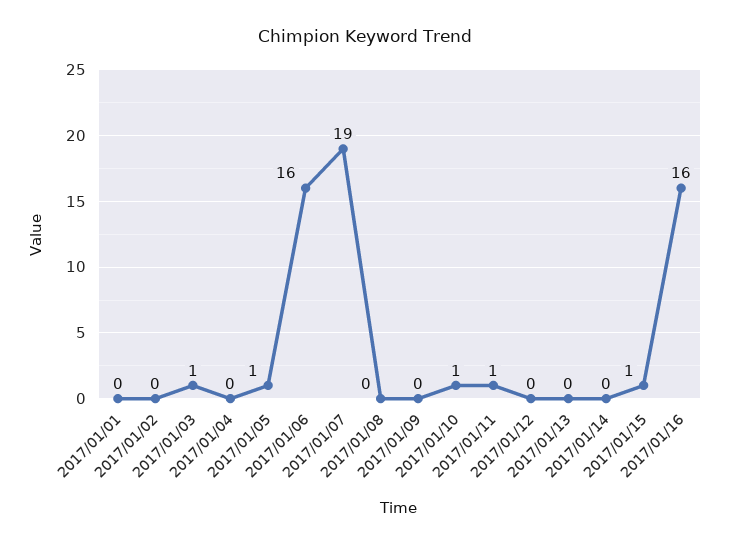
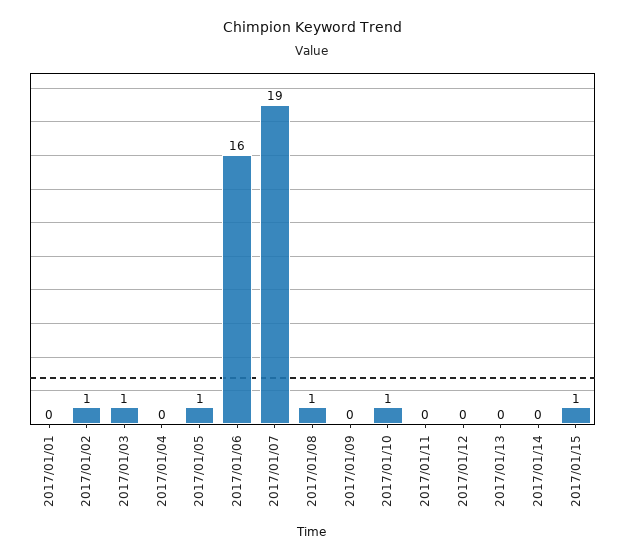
  {
    "2017/01/01": 0,
-   "2017/01/02": 0,
+   "2017/01/02": 1,
    "2017/01/03": 1,
    "2017/01/04": 0,
    "2017/01/05": 1,
    "2017/01/06": 16,
    "2017/01/07": 19,
-   "2017/01/08": 0,
+   "2017/01/08": 1,
    "2017/01/09": 0,
    "2017/01/10": 1,
-   "2017/01/11": 1,
+   "2017/01/11": 0,
    "2017/01/12": 0,
    "2017/01/13": 0,
    "2017/01/14": 0,
-   "2017/01/15": 1,
+   "2017/01/15": 1
-   "2017/01/16": 16
  }

